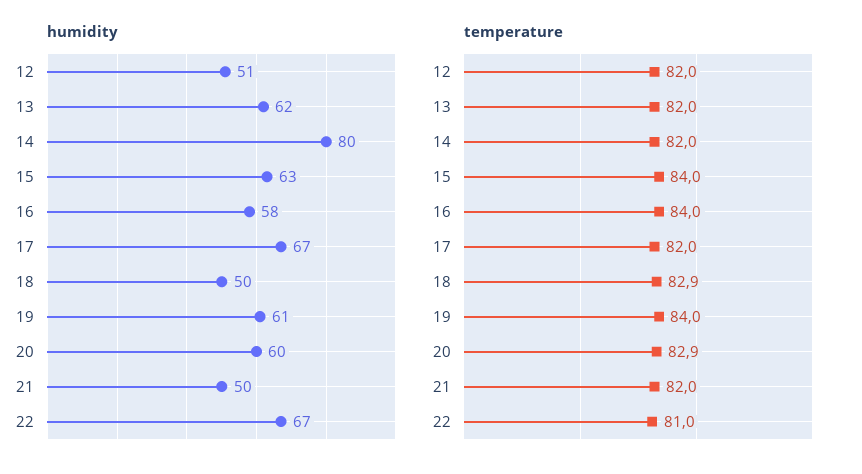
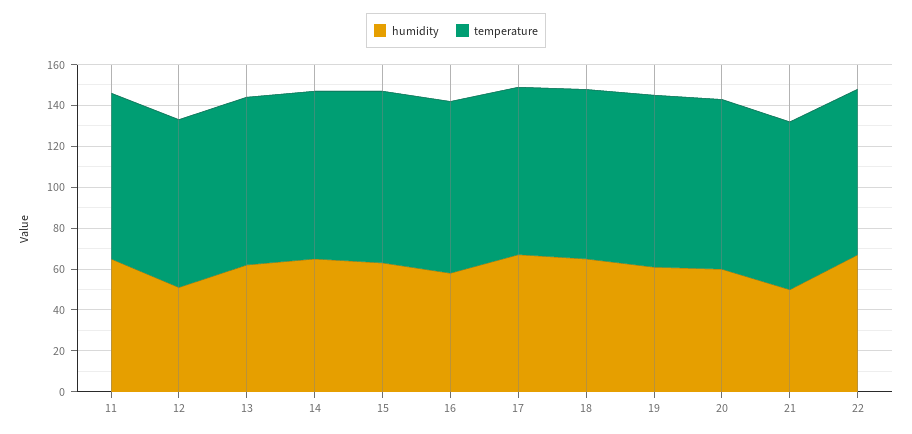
  {
    "humidity": {
      "12": 51,
      "13": 62,
-     "14": 80,
+     "14": 65,
      "15": 63,
      "16": 58,
      "17": 67,
-     "18": 50,
+     "18": 65,
      "19": 61,
      "20": 60,
      "21": 50,
-     "22": 67
+     "22": 67,
+     "11": 65
    },
    "temperature": {
      "12": 82,
      "13": 82,
      "14": 82,
      "15": 84,
      "16": 84,
      "17": 82,
      "18": 82.9,
      "19": 84,
      "20": 82.9,
      "21": 82,
-     "22": 81
+     "22": 81,
+     "11": 80
    }
  }

